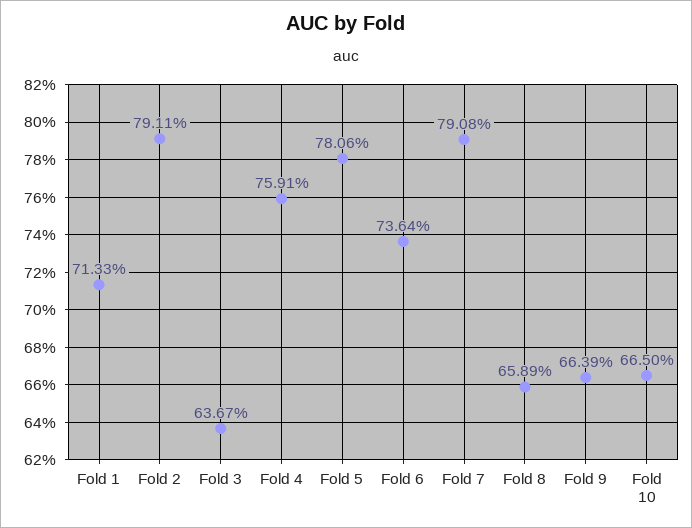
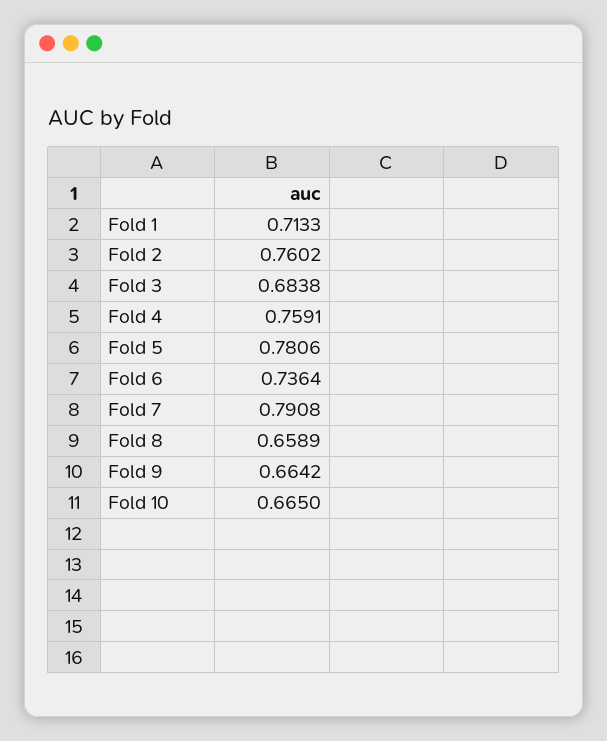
  {
    "Fold 1": 0.7133,
-   "Fold 2": 0.7911,
+   "Fold 2": 0.7602,
-   "Fold 3": 0.6367,
+   "Fold 3": 0.6838,
    "Fold 4": 0.7591,
    "Fold 5": 0.7806,
    "Fold 6": 0.7364,
    "Fold 7": 0.7908,
    "Fold 8": 0.6589,
-   "Fold 9": 0.6639,
+   "Fold 9": 0.6642,
    "Fold 10": 0.665
  }

